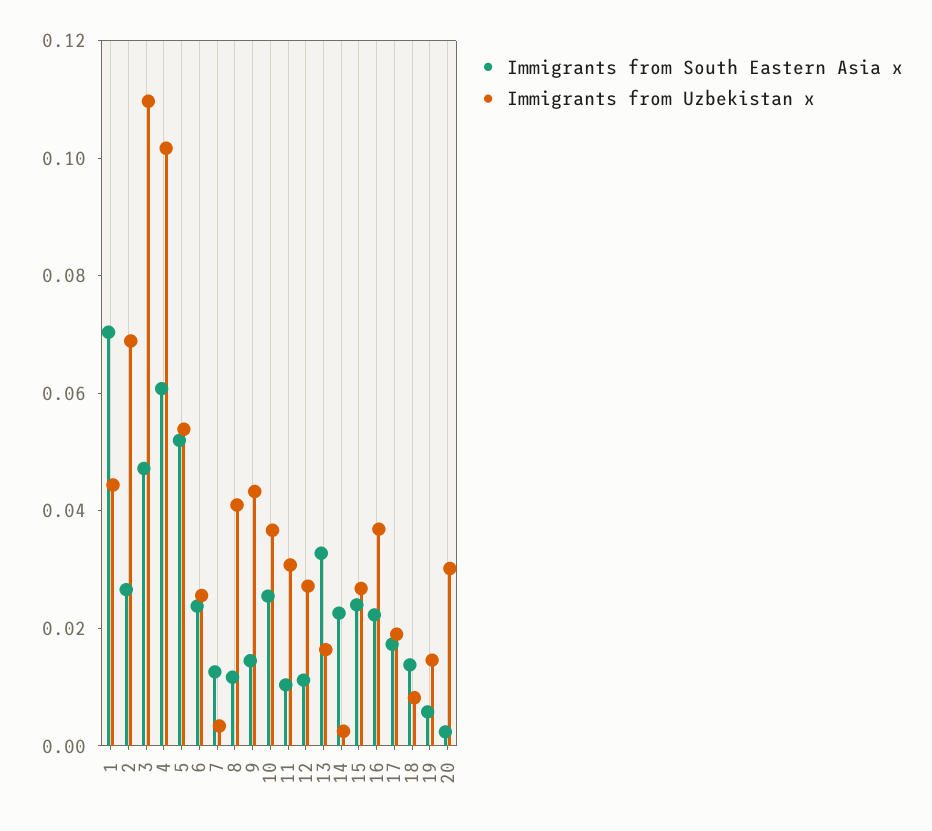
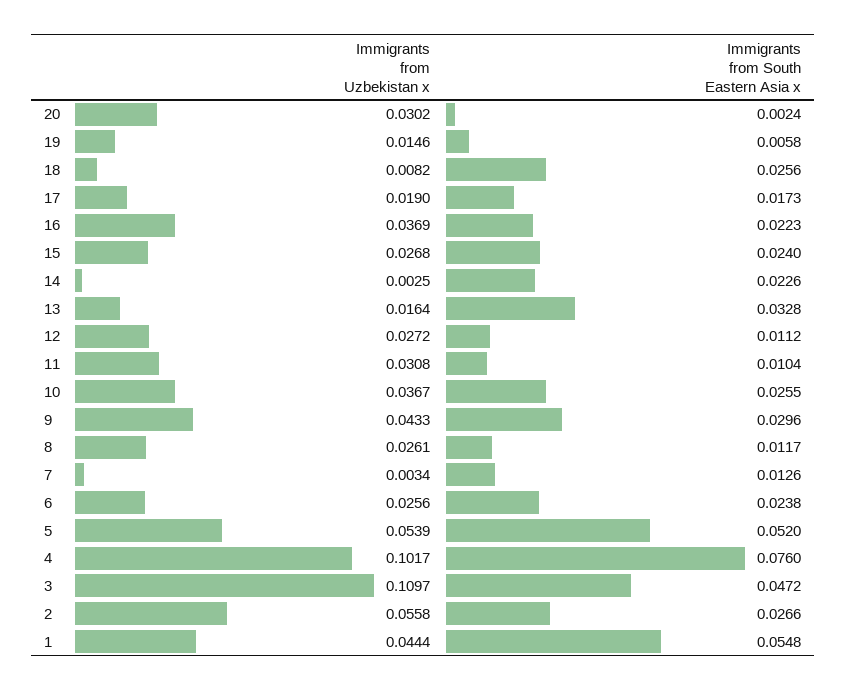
  {
    "Immigrants from South Eastern Asia x": {
-     "1": 0.07,
+     "1": 0.0548,
      "2": 0.0266,
      "3": 0.0472,
-     "4": 0.06,
+     "4": 0.076,
      "5": 0.052,
      "6": 0.0238,
      "7": 0.0126,
      "8": 0.0117,
-     "9": 0.015,
+     "9": 0.0296,
      "10": 0.0255,
      "11": 0.0104,
      "12": 0.0112,
      "13": 0.0328,
      "14": 0.0226,
      "15": 0.024,
      "16": 0.0223,
      "17": 0.0173,
-     "18": 0.015,
+     "18": 0.0256,
      "19": 0.0058,
      "20": 0.0024
    },
    "Immigrants from Uzbekistan x": {
      "1": 0.0444,
-     "2": 0.07,
+     "2": 0.0558,
      "3": 0.1097,
      "4": 0.1017,
      "5": 0.0539,
      "6": 0.0256,
      "7": 0.0034,
-     "8": 0.04,
+     "8": 0.0261,
      "9": 0.0433,
      "10": 0.0367,
      "11": 0.0308,
      "12": 0.0272,
      "13": 0.0164,
      "14": 0.0025,
      "15": 0.0268,
      "16": 0.0369,
      "17": 0.019,
      "18": 0.0082,
      "19": 0.0146,
      "20": 0.0302
    }
  }

